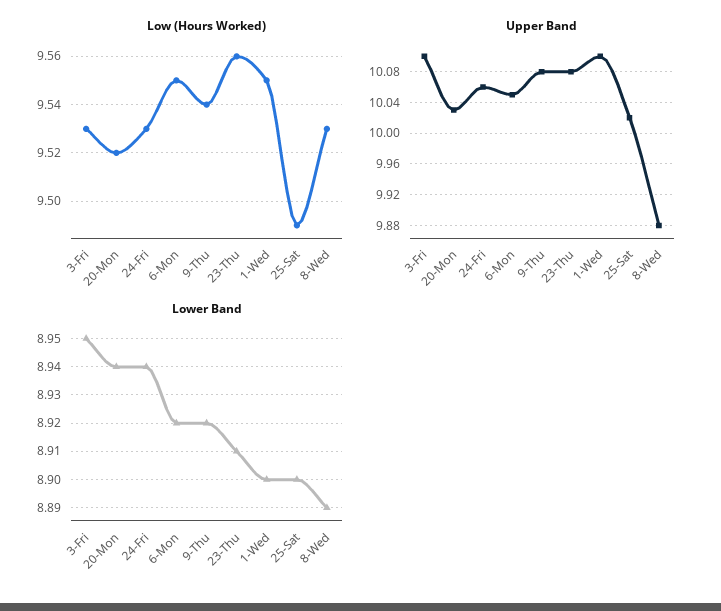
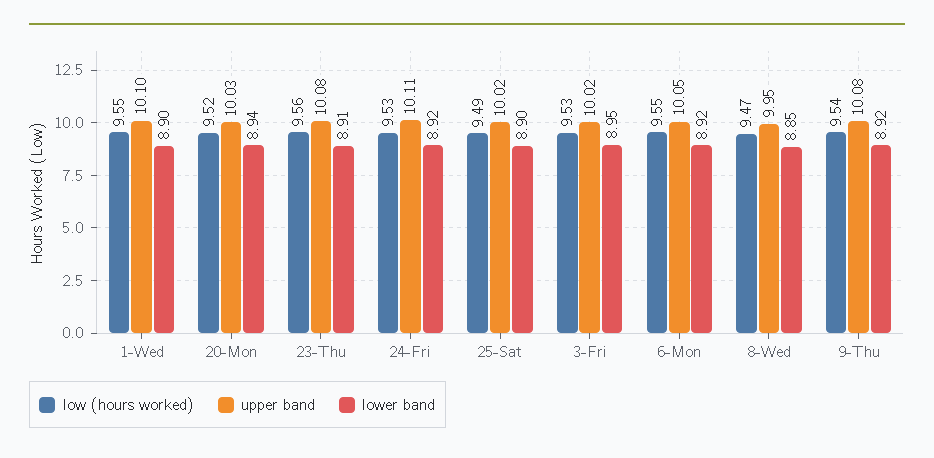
  {
    "Low (Hours Worked)": {
      "3-Fri": 9.53,
      "20-Mon": 9.52,
      "24-Fri": 9.53,
      "6-Mon": 9.55,
      "9-Thu": 9.54,
      "23-Thu": 9.56,
      "1-Wed": 9.55,
      "25-Sat": 9.49,
-     "8-Wed": 9.53
+     "8-Wed": 9.47
    },
    "Upper Band": {
-     "3-Fri": 10.1,
+     "3-Fri": 10.02,
      "20-Mon": 10.03,
-     "24-Fri": 10.06,
+     "24-Fri": 10.11,
      "6-Mon": 10.05,
      "9-Thu": 10.08,
      "23-Thu": 10.08,
      "1-Wed": 10.1,
      "25-Sat": 10.02,
-     "8-Wed": 9.88
+     "8-Wed": 9.95
    },
    "Lower Band": {
      "3-Fri": 8.95,
      "20-Mon": 8.94,
-     "24-Fri": 8.94,
+     "24-Fri": 8.92,
      "6-Mon": 8.92,
      "9-Thu": 8.92,
      "23-Thu": 8.91,
      "1-Wed": 8.9,
      "25-Sat": 8.9,
-     "8-Wed": 8.89
+     "8-Wed": 8.85
    }
  }

